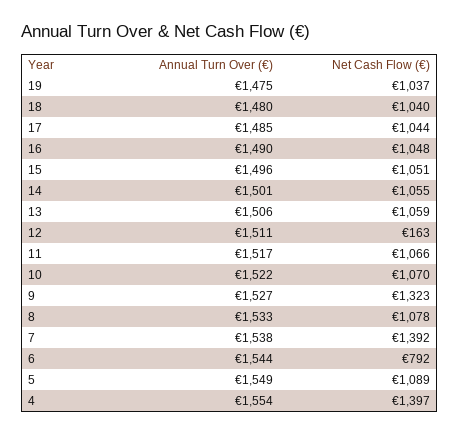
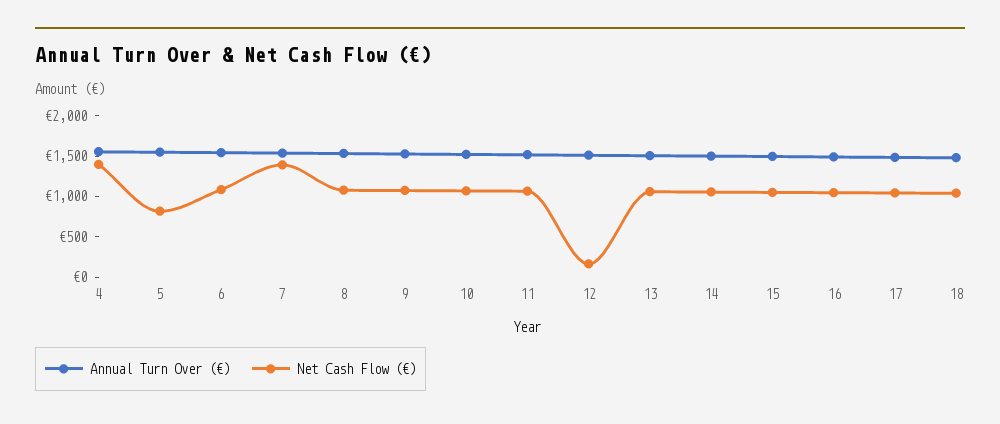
  {
    "Annual Turn Over (€)": {
-     "19": 1475,
      "18": 1480,
      "17": 1485,
      "16": 1490,
      "15": 1496,
      "14": 1501,
      "13": 1506,
      "12": 1511,
      "11": 1517,
      "10": 1522,
      "9": 1527,
      "8": 1533,
      "7": 1538,
      "6": 1544,
      "5": 1549,
      "4": 1554
    },
    "Net Cash Flow (€)": {
-     "19": 1037,
      "18": 1040,
      "17": 1044,
      "16": 1048,
      "15": 1051,
      "14": 1055,
      "13": 1059,
      "12": 163,
      "11": 1066,
      "10": 1070,
-     "9": 1323,
+     "9": 1100,
      "8": 1078,
      "7": 1392,
-     "6": 792,
+     "6": 1100,
-     "5": 1089,
+     "5": 800,
      "4": 1397
    }
  }

